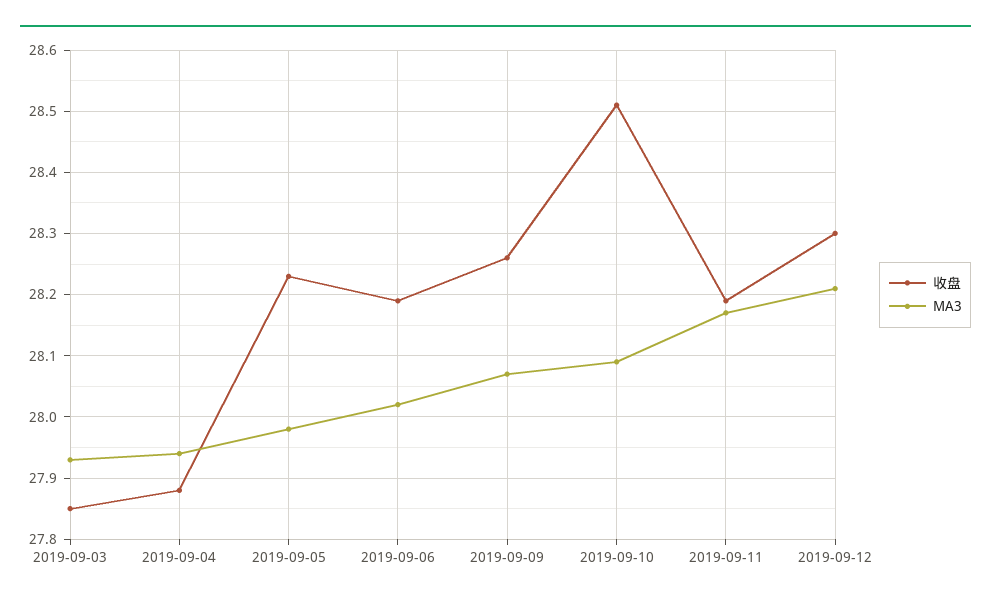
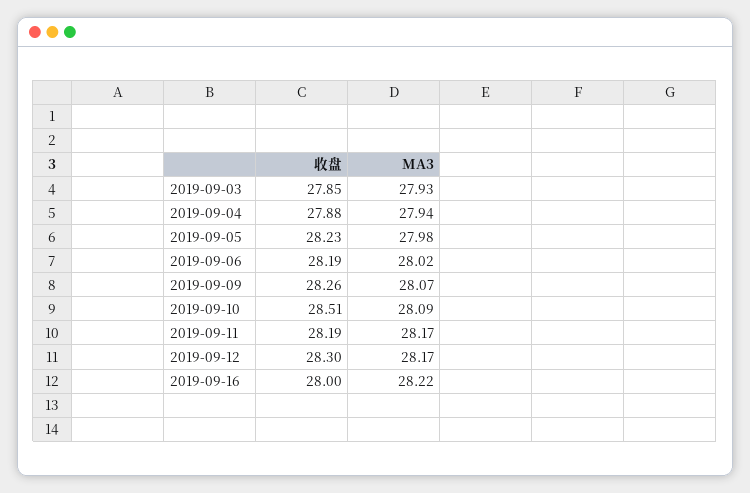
  {
    "收盘": {
      "2019-09-03": 27.85,
      "2019-09-04": 27.88,
      "2019-09-05": 28.23,
      "2019-09-06": 28.19,
      "2019-09-09": 28.26,
      "2019-09-10": 28.51,
      "2019-09-11": 28.19,
-     "2019-09-12": 28.3
+     "2019-09-12": 28.3,
+     "2019-09-16": 28
    },
    "MA3": {
      "2019-09-03": 27.93,
      "2019-09-04": 27.94,
      "2019-09-05": 27.98,
      "2019-09-06": 28.02,
      "2019-09-09": 28.07,
      "2019-09-10": 28.09,
      "2019-09-11": 28.17,
-     "2019-09-12": 28.21
+     "2019-09-12": 28.17,
+     "2019-09-16": 28.22
    }
  }

